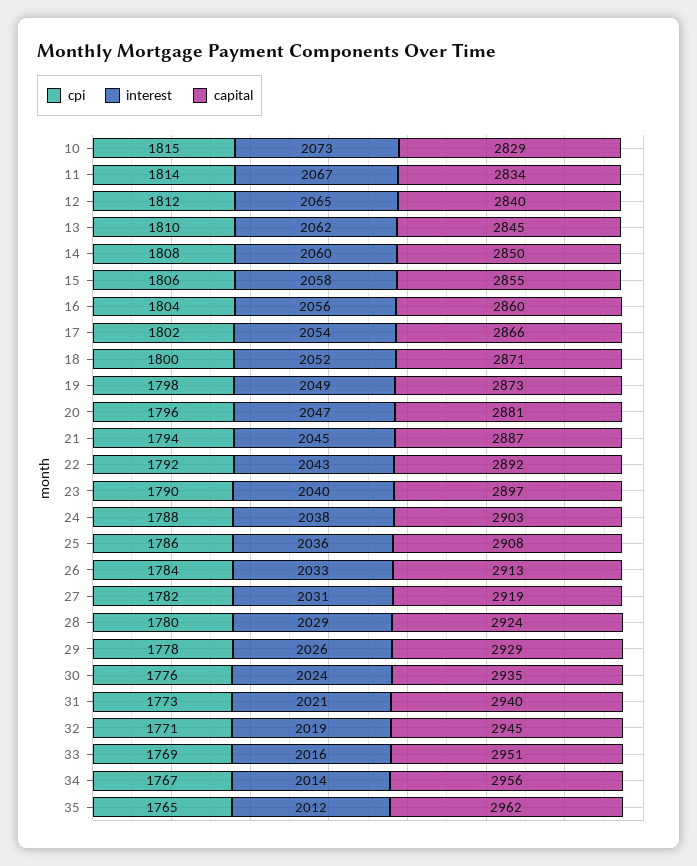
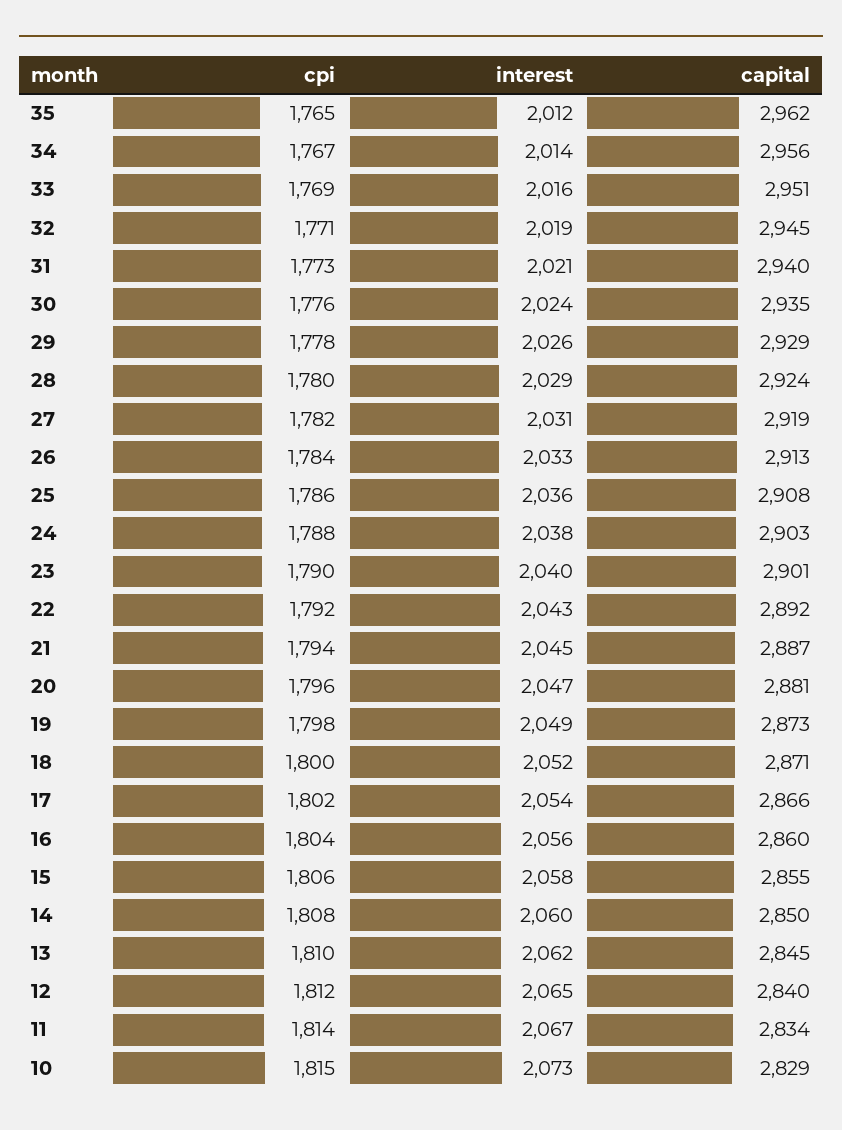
  {
    "cpi": {
      "10": 1815,
      "11": 1814,
      "12": 1812,
      "13": 1810,
      "14": 1808,
      "15": 1806,
      "16": 1804,
      "17": 1802,
      "18": 1800,
      "19": 1798,
      "20": 1796,
      "21": 1794,
      "22": 1792,
      "23": 1790,
      "24": 1788,
      "25": 1786,
      "26": 1784,
      "27": 1782,
      "28": 1780,
      "29": 1778,
      "30": 1776,
      "31": 1773,
      "32": 1771,
      "33": 1769,
      "34": 1767,
      "35": 1765
    },
    "interest": {
      "10": 2073,
      "11": 2067,
      "12": 2065,
      "13": 2062,
      "14": 2060,
      "15": 2058,
      "16": 2056,
      "17": 2054,
      "18": 2052,
      "19": 2049,
      "20": 2047,
      "21": 2045,
      "22": 2043,
      "23": 2040,
      "24": 2038,
      "25": 2036,
      "26": 2033,
      "27": 2031,
      "28": 2029,
      "29": 2026,
      "30": 2024,
      "31": 2021,
      "32": 2019,
      "33": 2016,
      "34": 2014,
      "35": 2012
    },
    "capital": {
      "10": 2829,
      "11": 2834,
      "12": 2840,
      "13": 2845,
      "14": 2850,
      "15": 2855,
      "16": 2860,
      "17": 2866,
      "18": 2871,
      "19": 2873,
      "20": 2881,
      "21": 2887,
      "22": 2892,
-     "23": 2897,
+     "23": 2901,
      "24": 2903,
      "25": 2908,
      "26": 2913,
      "27": 2919,
      "28": 2924,
      "29": 2929,
      "30": 2935,
      "31": 2940,
      "32": 2945,
      "33": 2951,
      "34": 2956,
      "35": 2962
    }
  }

